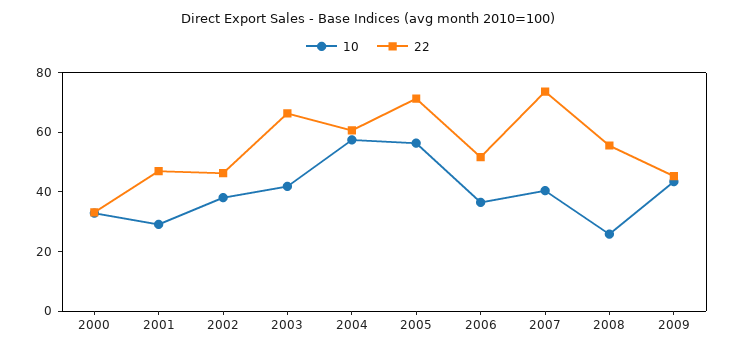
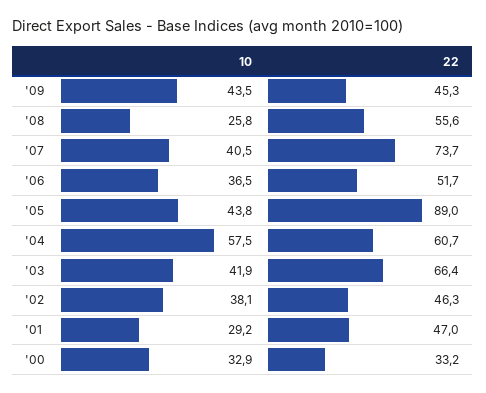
  {
    "10": {
      "2000": 32.9,
      "2001": 29.2,
      "2002": 38.1,
      "2003": 41.9,
      "2004": 57.5,
-     "2005": 55,
+     "2005": 43.8,
      "2006": 36.5,
      "2007": 40.5,
      "2008": 25.8,
      "2009": 43.5
    },
    "22": {
      "2000": 33.2,
      "2001": 47,
      "2002": 46.3,
      "2003": 66.4,
      "2004": 60.7,
-     "2005": 70,
+     "2005": 89,
      "2006": 51.7,
      "2007": 73.7,
      "2008": 55.6,
      "2009": 45.3
    }
  }

